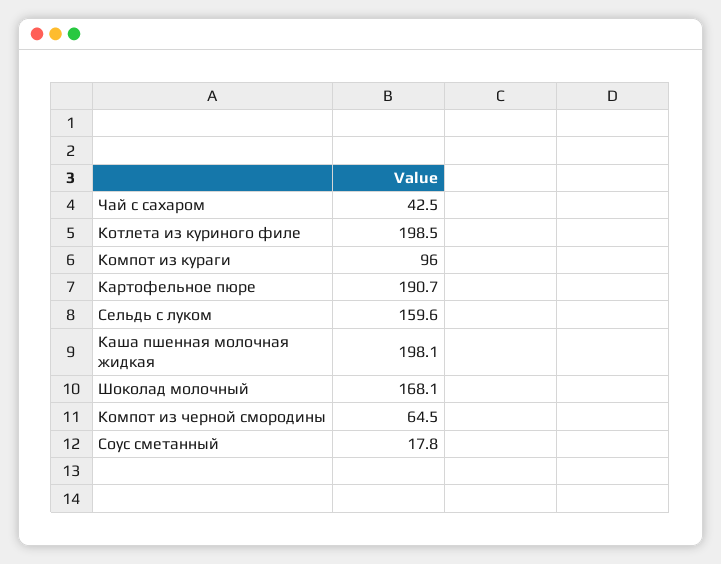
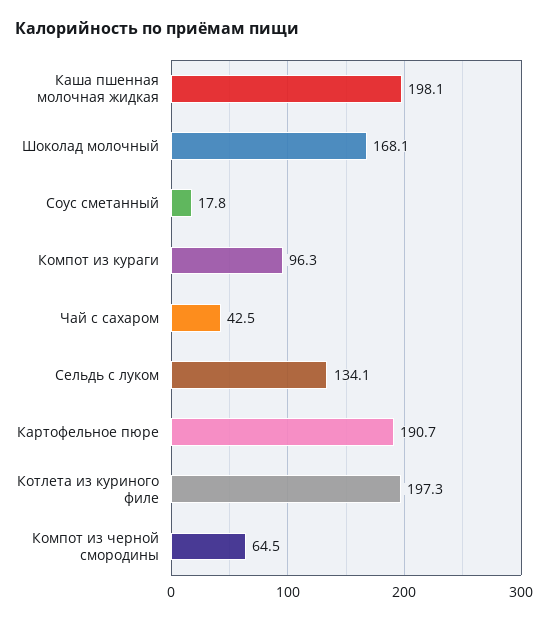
  {
    "Чай с сахаром": 42.5,
-   "Котлета из куриного филе": 198.5,
+   "Котлета из куриного филе": 197.3,
-   "Компот из кураги": 96,
+   "Компот из кураги": 96.3,
    "Картофельное пюре": 190.7,
-   "Сельдь с луком": 159.6,
+   "Сельдь с луком": 134.1,
    "Каша пшенная молочная жидкая": 198.1,
    "Шоколад молочный": 168.1,
    "Компот из черной смородины": 64.5,
    "Соус сметанный": 17.8
  }

